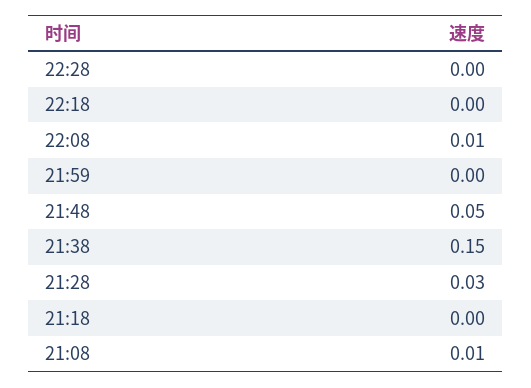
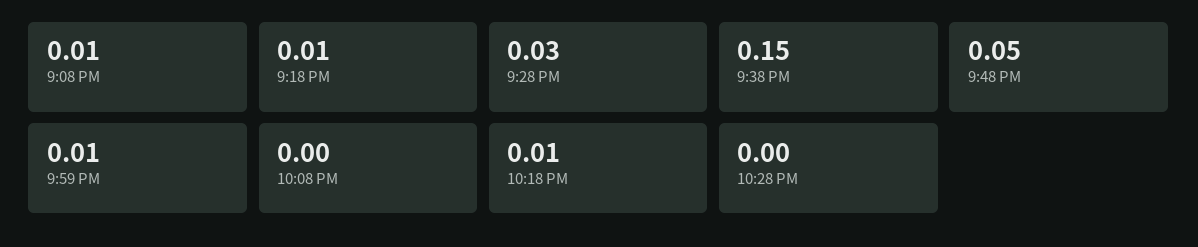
  {
    "22:28": 0,
-   "22:18": 0,
+   "22:18": 0.01,
-   "22:08": 0.01,
+   "22:08": 0,
-   "21:59": 0,
+   "21:59": 0.01,
    "21:48": 0.05,
    "21:38": 0.15,
    "21:28": 0.03,
-   "21:18": 0,
+   "21:18": 0.01,
    "21:08": 0.01
  }

